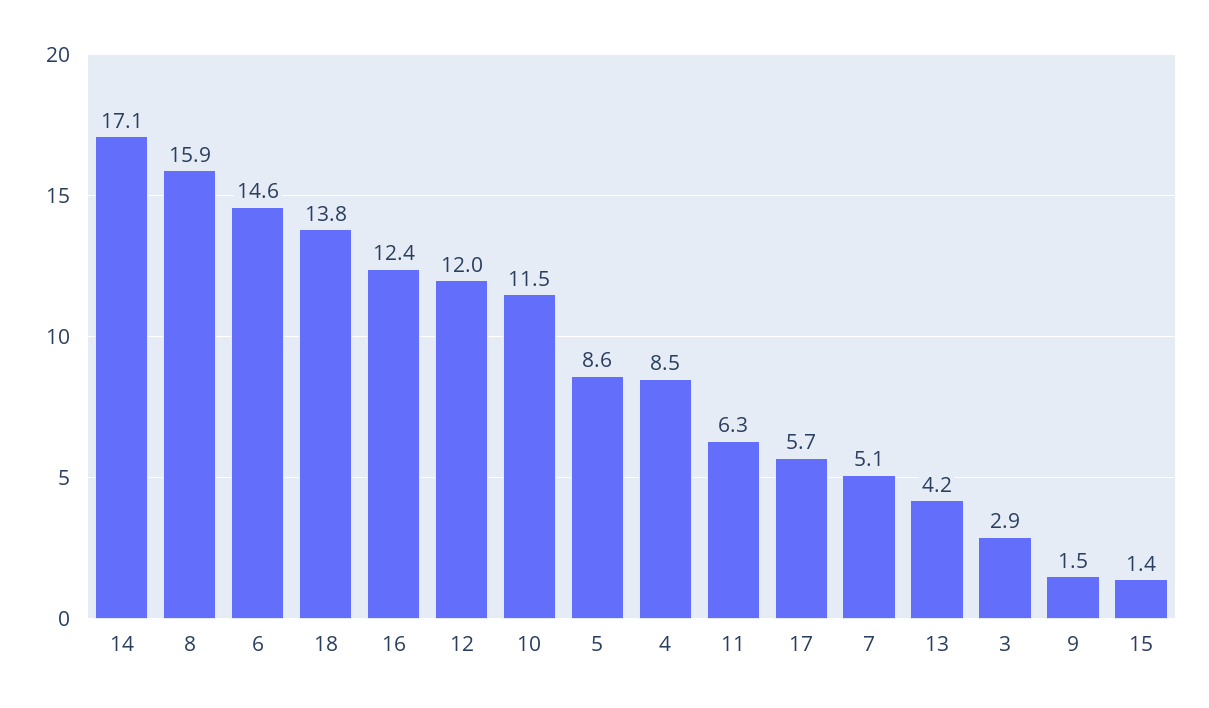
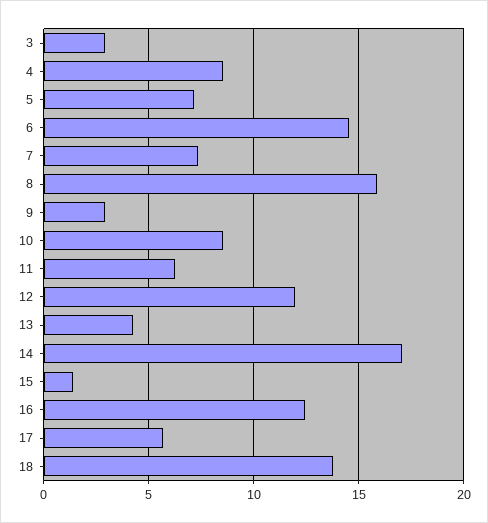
  {
    "14": 17.1,
    "8": 15.9,
    "6": 14.6,
    "18": 13.8,
    "16": 12.4,
    "12": 12,
-   "10": 11.5,
+   "10": 8.5,
-   "5": 8.6,
+   "5": 7,
    "4": 8.5,
    "11": 6.3,
    "17": 5.7,
-   "7": 5.1,
+   "7": 7.5,
    "13": 4.2,
    "3": 2.9,
-   "9": 1.5,
+   "9": 3,
    "15": 1.4
  }

